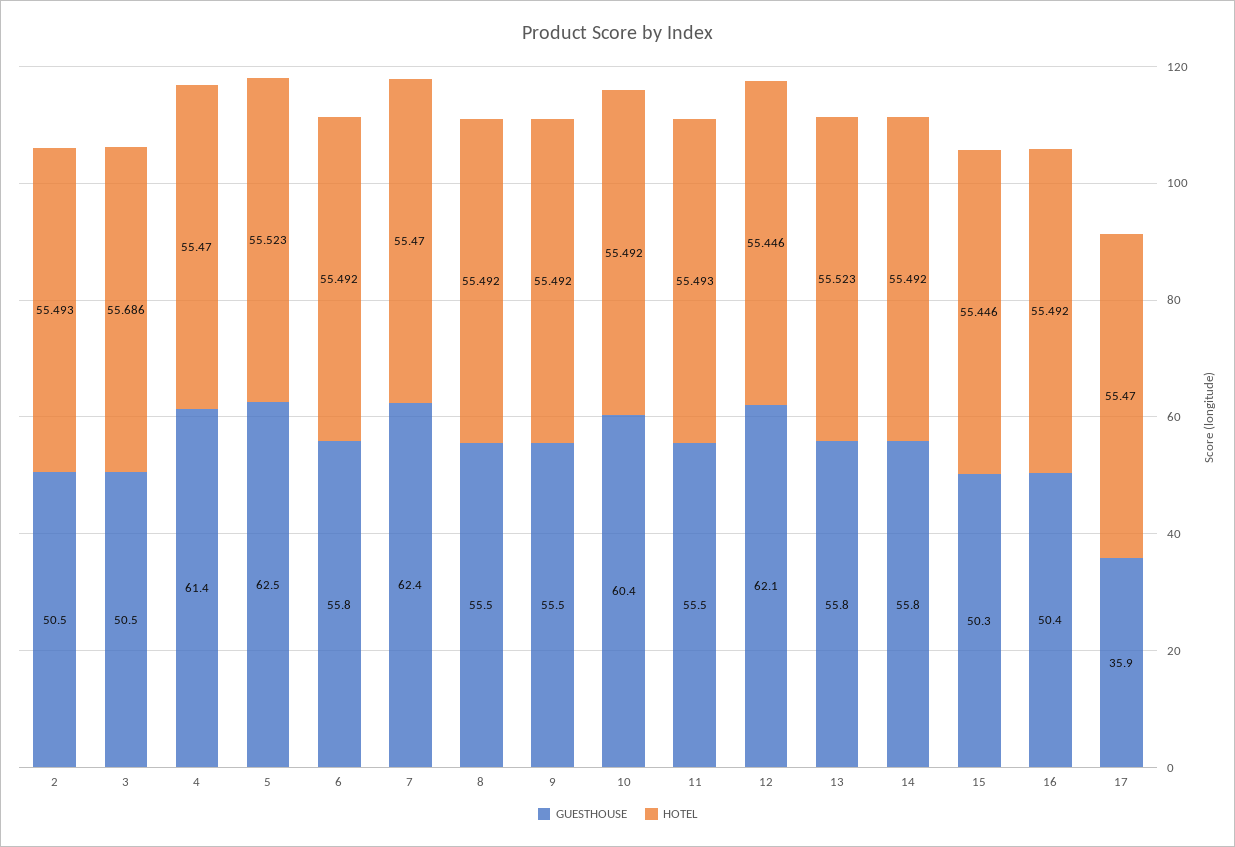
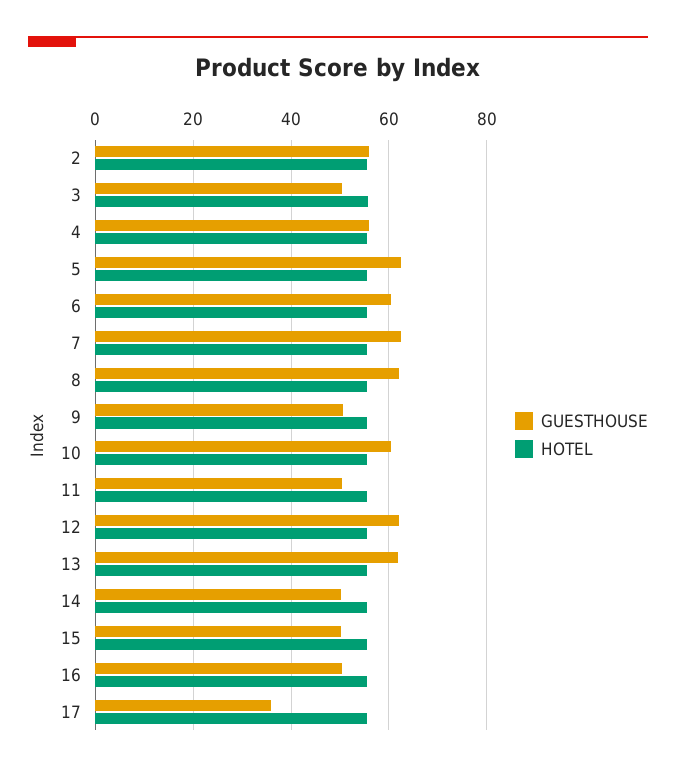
  {
    "GUESTHOUSE": {
-     "2": 50.5,
+     "2": 56,
      "3": 50.5,
-     "4": 61.4,
+     "4": 56,
      "5": 62.5,
-     "6": 55.8,
+     "6": 60,
      "7": 62.4,
-     "8": 55.5,
+     "8": 62,
-     "9": 55.5,
+     "9": 50,
      "10": 60.4,
-     "11": 55.5,
+     "11": 50,
      "12": 62.1,
-     "13": 55.8,
+     "13": 62,
-     "14": 55.8,
+     "14": 50,
      "15": 50.3,
      "16": 50.4,
      "17": 35.9
    },
    "HOTEL": {
      "2": 55.493,
      "3": 55.686,
      "4": 55.47,
      "5": 55.523,
      "6": 55.492,
      "7": 55.47,
      "8": 55.492,
      "9": 55.492,
      "10": 55.492,
      "11": 55.493,
      "12": 55.446,
      "13": 55.523,
      "14": 55.492,
      "15": 55.446,
      "16": 55.492,
      "17": 55.47
    }
  }

